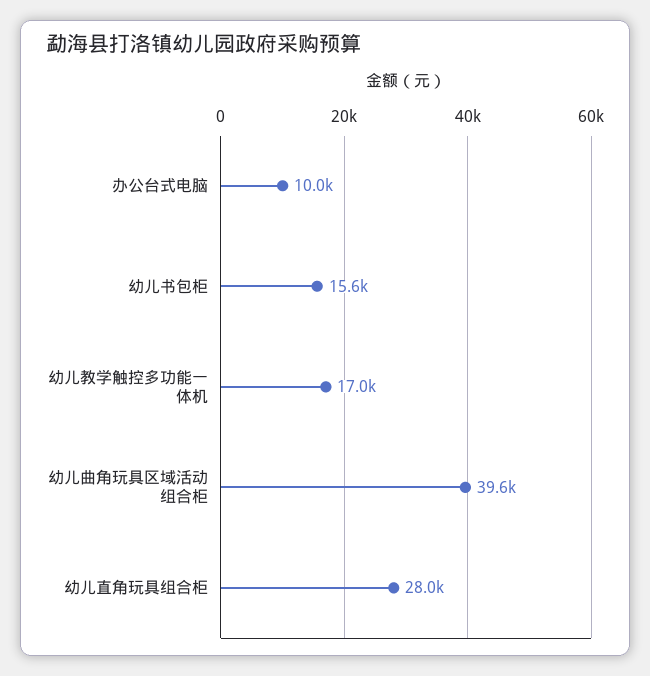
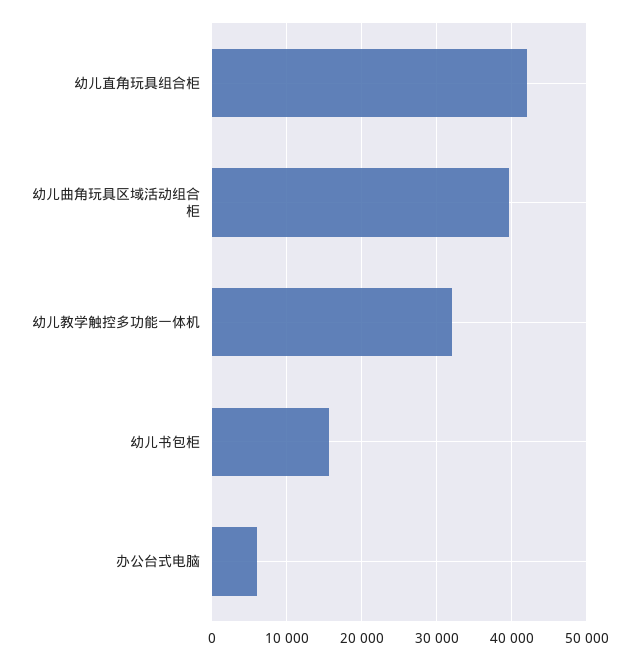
  {
-   "办公台式电脑": 10000,
+   "办公台式电脑": 6000,
    "幼儿书包柜": 15600,
-   "幼儿教学触控多功能一体机": 17000,
+   "幼儿教学触控多功能一体机": 32000,
    "幼儿曲角玩具区域活动组合柜": 39600,
-   "幼儿直角玩具组合柜": 28000
+   "幼儿直角玩具组合柜": 42000
  }

